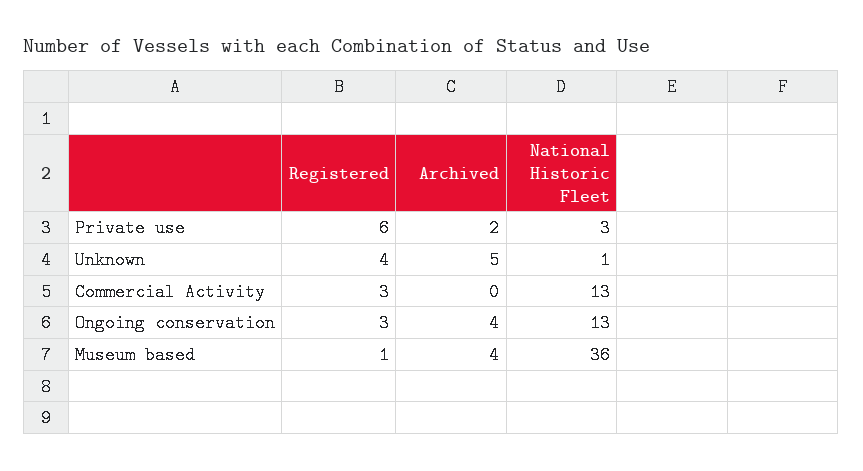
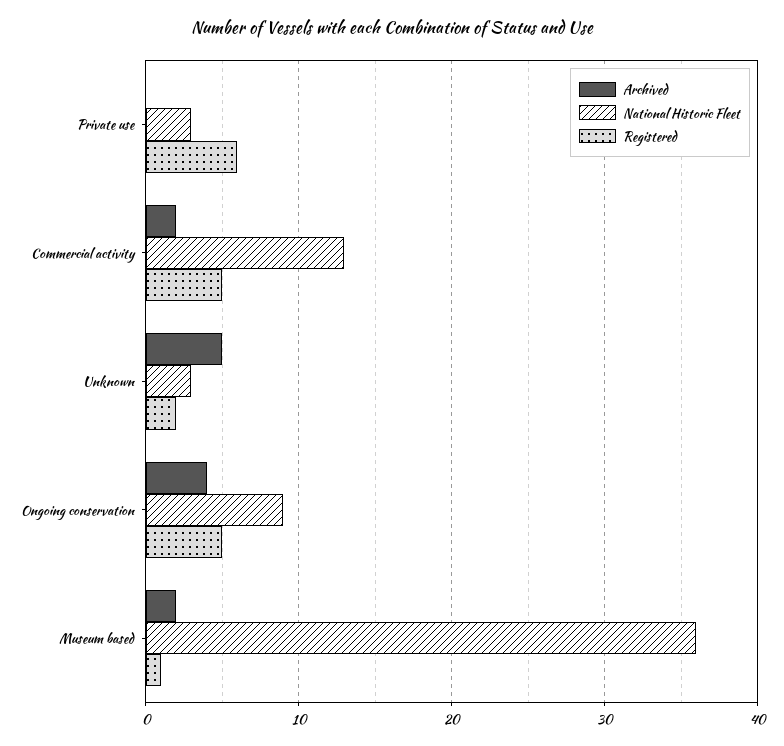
  {
    "Registered": {
      "Private use": 6,
-     "Unknown": 4,
+     "Unknown": 2,
-     "Commercial Activity": 3,
+     "Commercial Activity": 5,
-     "Ongoing conservation": 3,
+     "Ongoing conservation": 5,
      "Museum based": 1
    },
    "Archived": {
-     "Private use": 2,
+     "Private use": 0,
      "Unknown": 5,
-     "Commercial Activity": 0,
+     "Commercial Activity": 2,
      "Ongoing conservation": 4,
-     "Museum based": 4
+     "Museum based": 2
    },
    "National Historic Fleet": {
      "Private use": 3,
-     "Unknown": 1,
+     "Unknown": 3,
      "Commercial Activity": 13,
-     "Ongoing conservation": 13,
+     "Ongoing conservation": 9,
      "Museum based": 36
    }
  }

